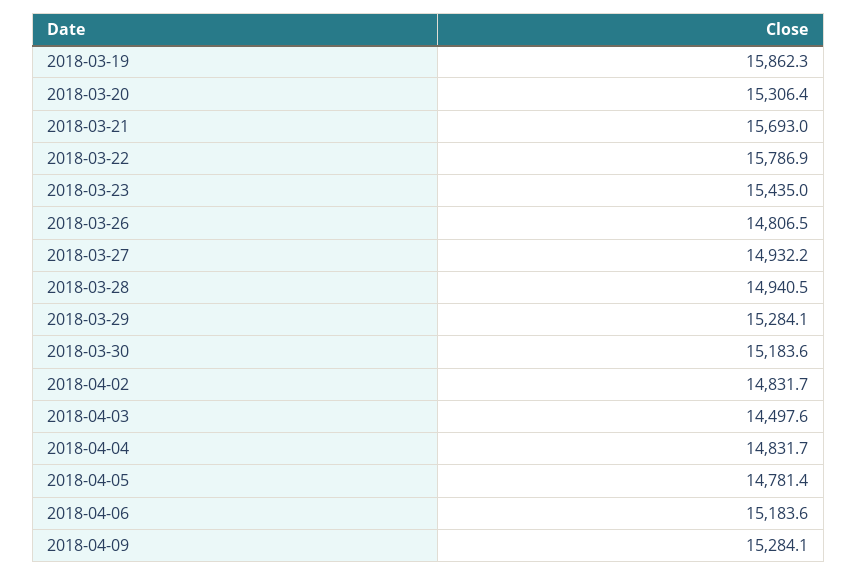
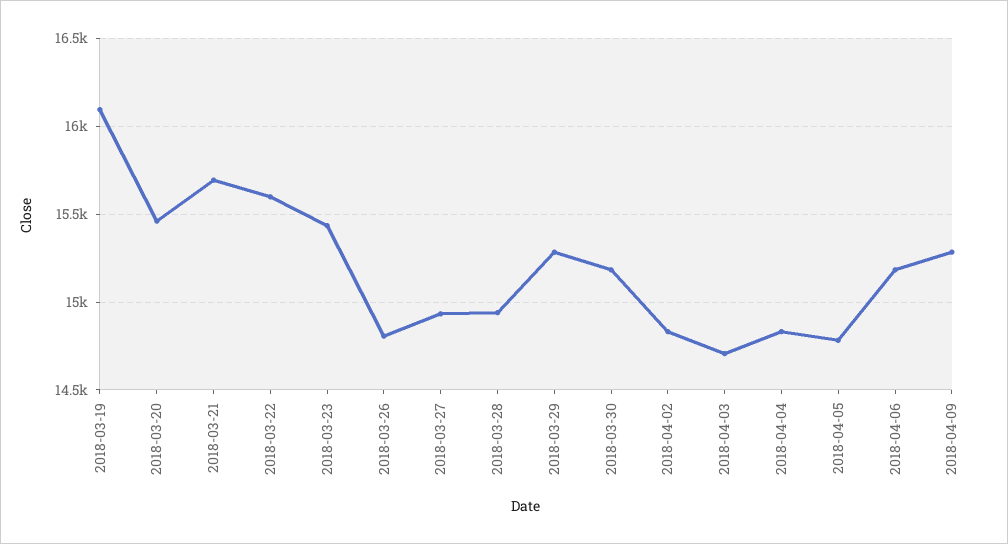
  {
-   "2018-03-19": 15862.3,
+   "2018-03-19": 16100,
-   "2018-03-20": 15306.4,
+   "2018-03-20": 15450,
    "2018-03-21": 15693,
-   "2018-03-22": 15786.9,
+   "2018-03-22": 15600,
    "2018-03-23": 15435,
    "2018-03-26": 14806.5,
    "2018-03-27": 14932.2,
    "2018-03-28": 14940.5,
    "2018-03-29": 15284.1,
    "2018-03-30": 15183.6,
    "2018-04-02": 14831.7,
-   "2018-04-03": 14497.6,
+   "2018-04-03": 14700,
    "2018-04-04": 14831.7,
    "2018-04-05": 14781.4,
    "2018-04-06": 15183.6,
    "2018-04-09": 15284.1
  }

